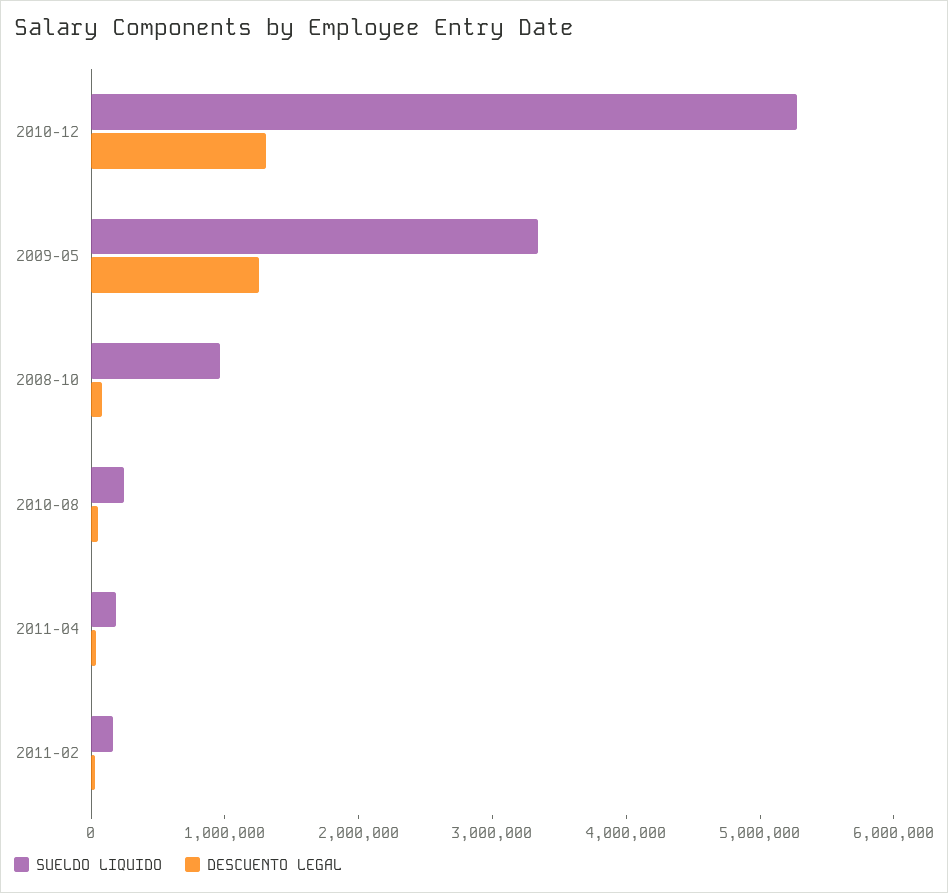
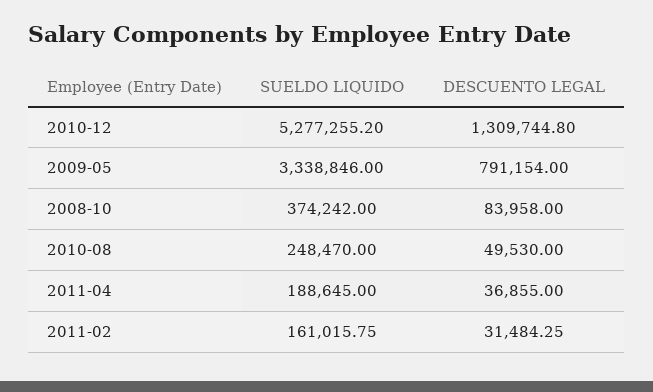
  {
    "SUELDO LIQUIDO": {
      "2010-12": 5277255.2,
      "2009-05": 3338846,
-     "2008-10": 1000000,
+     "2008-10": 374242,
      "2010-08": 248470,
      "2011-04": 188645,
      "2011-02": 161015.75
    },
    "DESCUENTO LEGAL": {
      "2010-12": 1309744.8,
-     "2009-05": 1200000,
+     "2009-05": 791154,
      "2008-10": 83958,
      "2010-08": 49530,
      "2011-04": 36855,
      "2011-02": 31484.25
    }
  }

